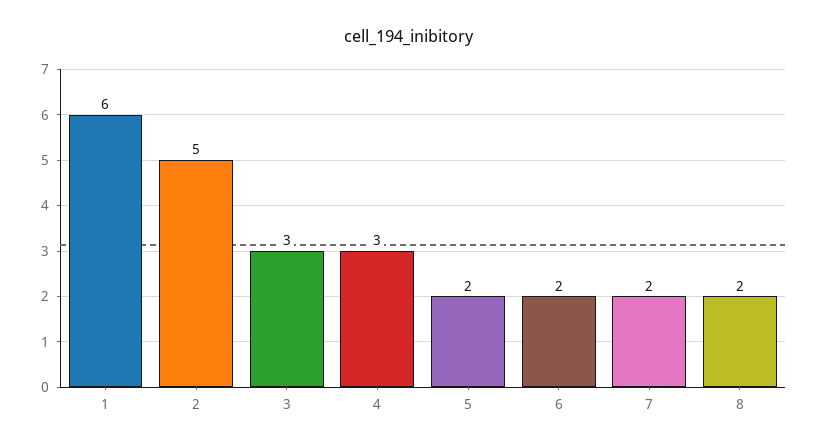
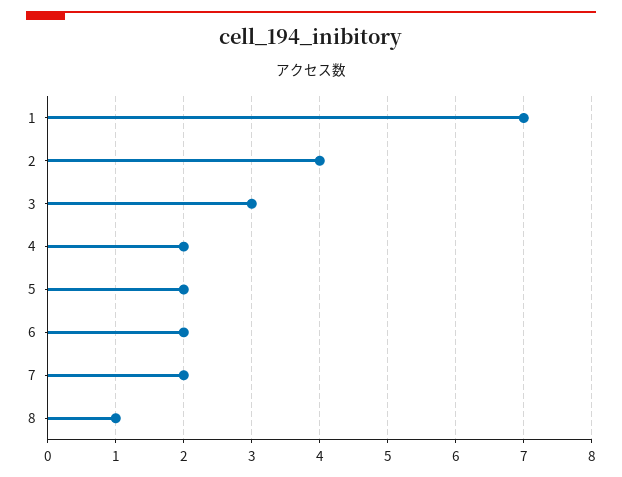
  {
-   "1": 6,
+   "1": 7,
-   "2": 5,
+   "2": 4,
    "3": 3,
-   "4": 3,
+   "4": 2,
    "5": 2,
    "6": 2,
    "7": 2,
-   "8": 2
+   "8": 1
  }

